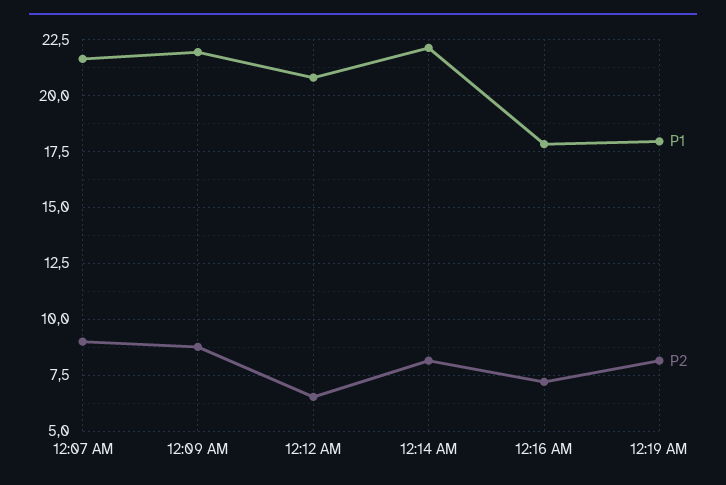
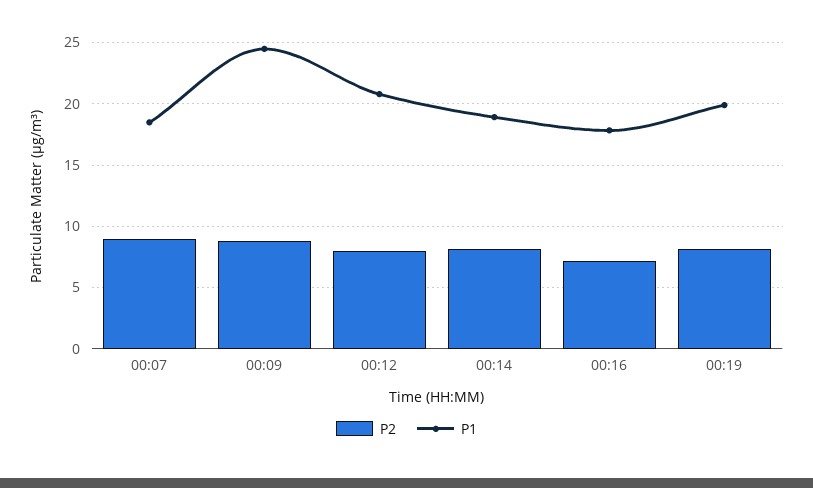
  {
    "P1": {
-     "12:07 AM": 21.5,
+     "12:07 AM": 18.5,
-     "12:09 AM": 22,
+     "12:09 AM": 24.5,
      "12:12 AM": 21,
-     "12:14 AM": 22,
+     "12:14 AM": 19,
      "12:16 AM": 18,
-     "12:19 AM": 18
+     "12:19 AM": 20
    },
    "P2": {
      "12:07 AM": 9,
      "12:09 AM": 9,
-     "12:12 AM": 6.5,
+     "12:12 AM": 8,
      "12:14 AM": 8,
      "12:16 AM": 7,
      "12:19 AM": 8
    }
  }

